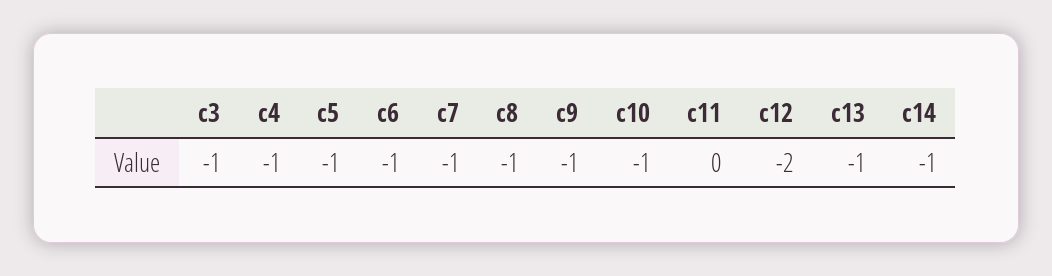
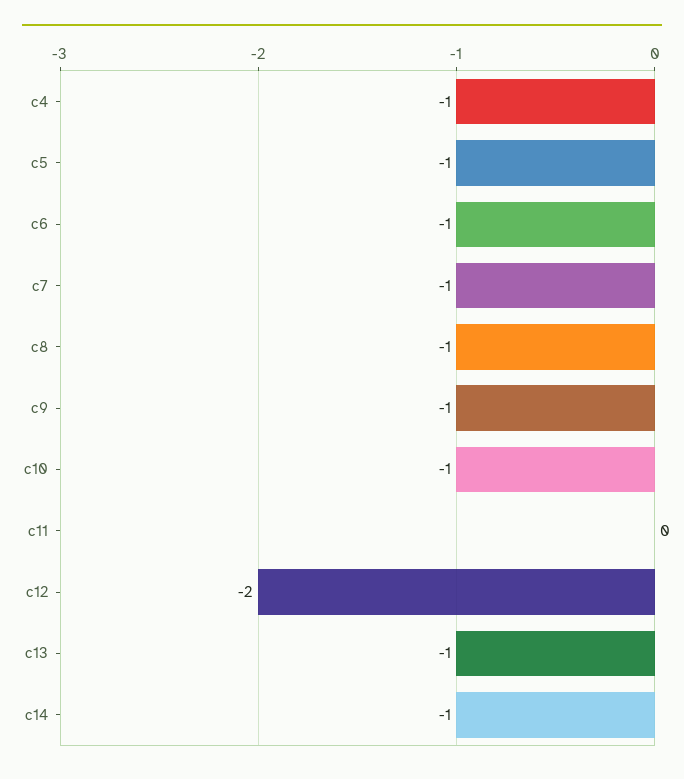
  {
-   "c3": -1,
    "c4": -1,
    "c5": -1,
    "c6": -1,
    "c7": -1,
    "c8": -1,
    "c9": -1,
    "c10": -1,
    "c11": 0,
    "c12": -2,
    "c13": -1,
    "c14": -1
  }

